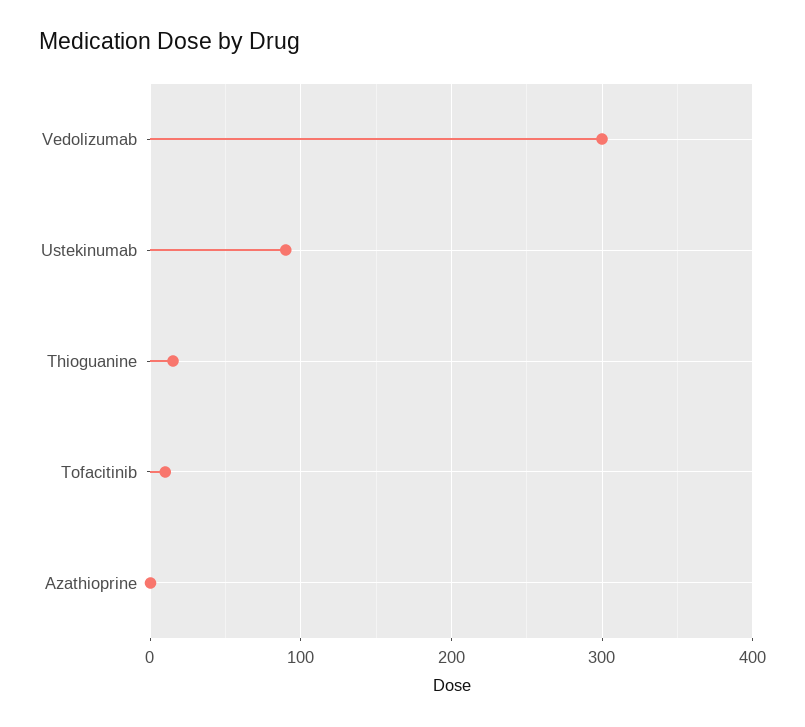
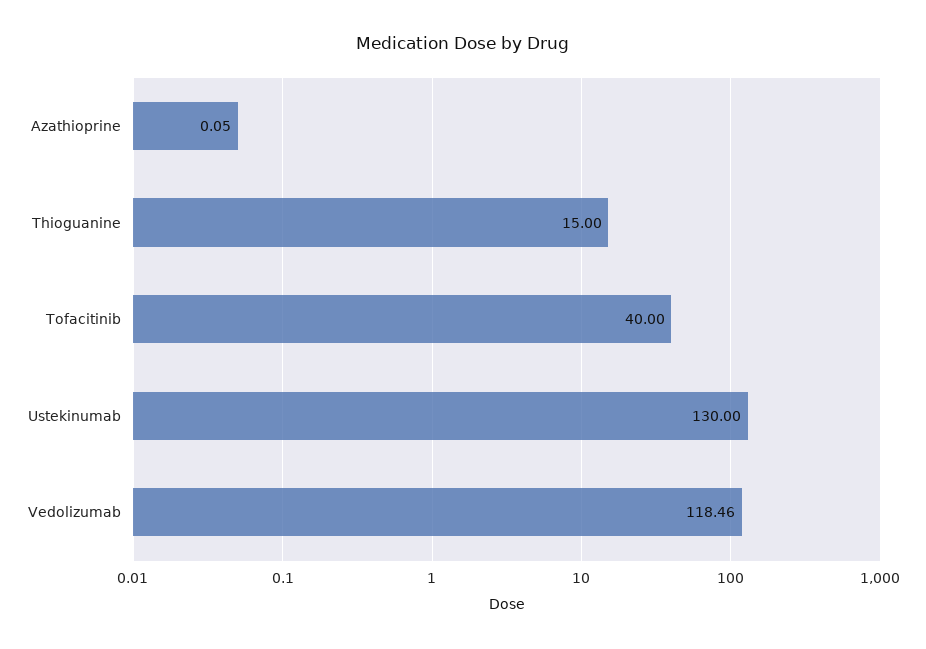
  {
-   "Vedolizumab": 300,
+   "Vedolizumab": 118.46,
-   "Ustekinumab": 90,
+   "Ustekinumab": 130,
    "Thioguanine": 15,
-   "Tofacitinib": 10,
+   "Tofacitinib": 40,
    "Azathioprine": 0.05
  }

